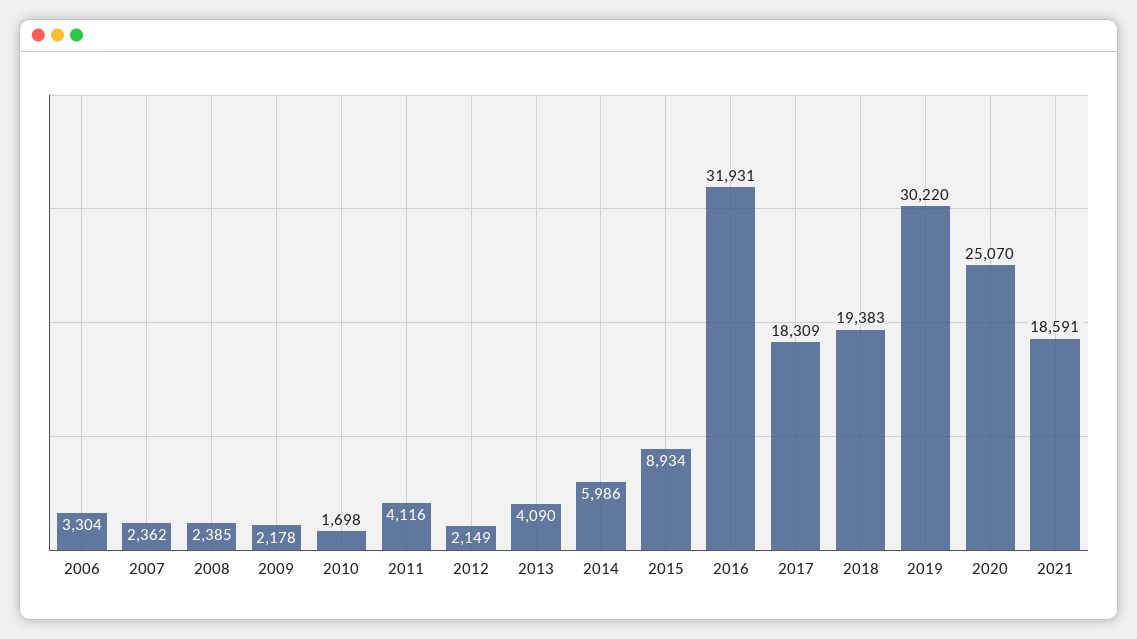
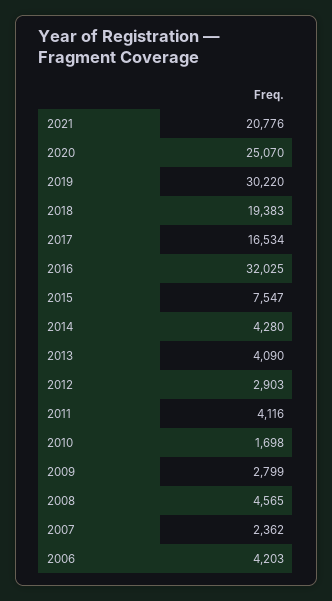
  {
-   "2006": 3304,
+   "2006": 4203,
    "2007": 2362,
-   "2008": 2385,
+   "2008": 4565,
-   "2009": 2178,
+   "2009": 2799,
    "2010": 1698,
    "2011": 4116,
-   "2012": 2149,
+   "2012": 2903,
    "2013": 4090,
-   "2014": 5986,
+   "2014": 4280,
-   "2015": 8934,
+   "2015": 7547,
-   "2016": 31931,
+   "2016": 32025,
-   "2017": 18309,
+   "2017": 16534,
    "2018": 19383,
    "2019": 30220,
    "2020": 25070,
-   "2021": 18591
+   "2021": 20776
  }

